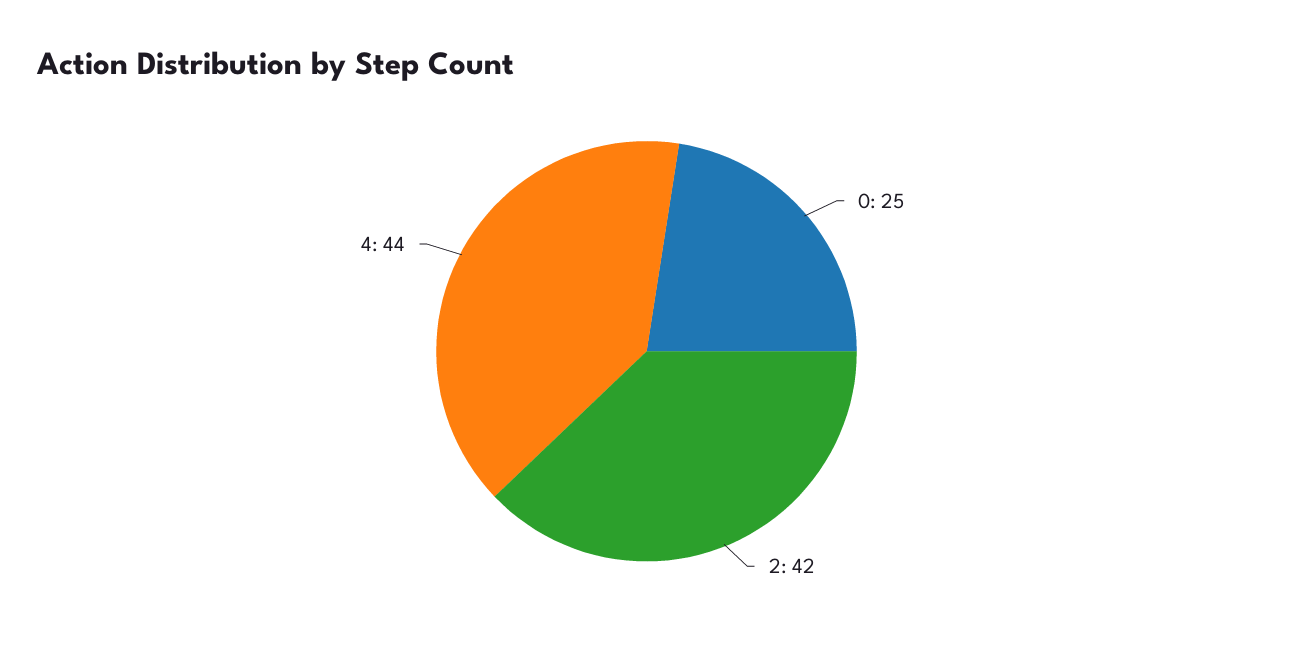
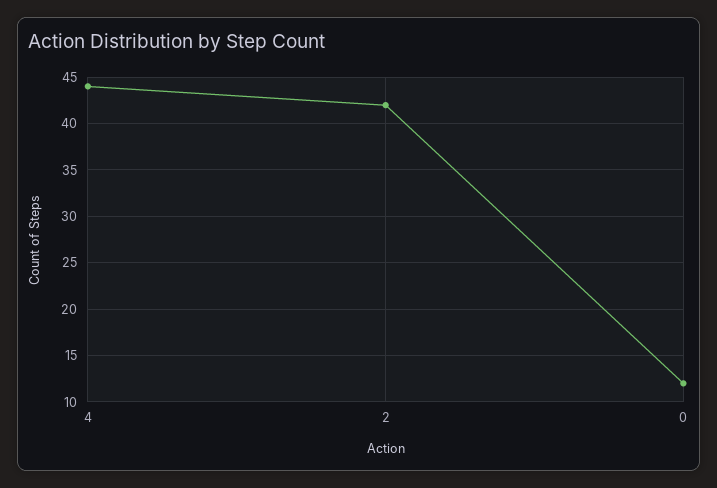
  {
-   "0": 25,
+   "0": 12,
    "2": 42,
    "4": 44
  }

